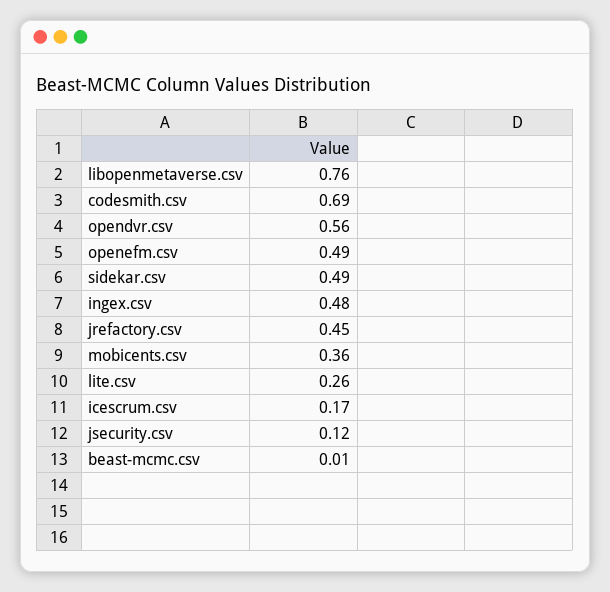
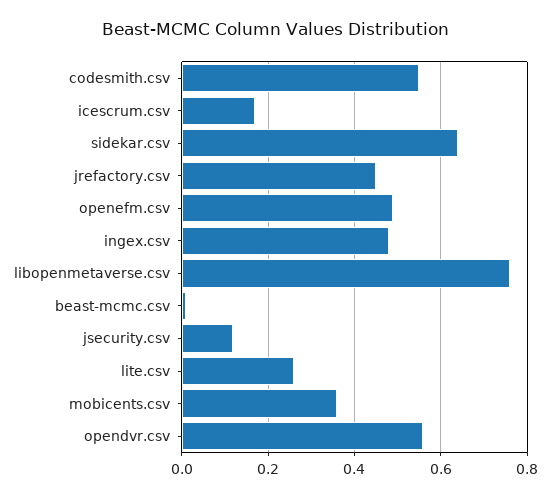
  {
    "libopenmetaverse.csv": 0.76,
-   "codesmith.csv": 0.69,
+   "codesmith.csv": 0.55,
    "opendvr.csv": 0.56,
    "openefm.csv": 0.49,
-   "sidekar.csv": 0.49,
+   "sidekar.csv": 0.65,
    "ingex.csv": 0.48,
    "jrefactory.csv": 0.45,
    "mobicents.csv": 0.36,
    "lite.csv": 0.26,
    "icescrum.csv": 0.17,
    "jsecurity.csv": 0.12,
    "beast-mcmc.csv": 0.01
  }

